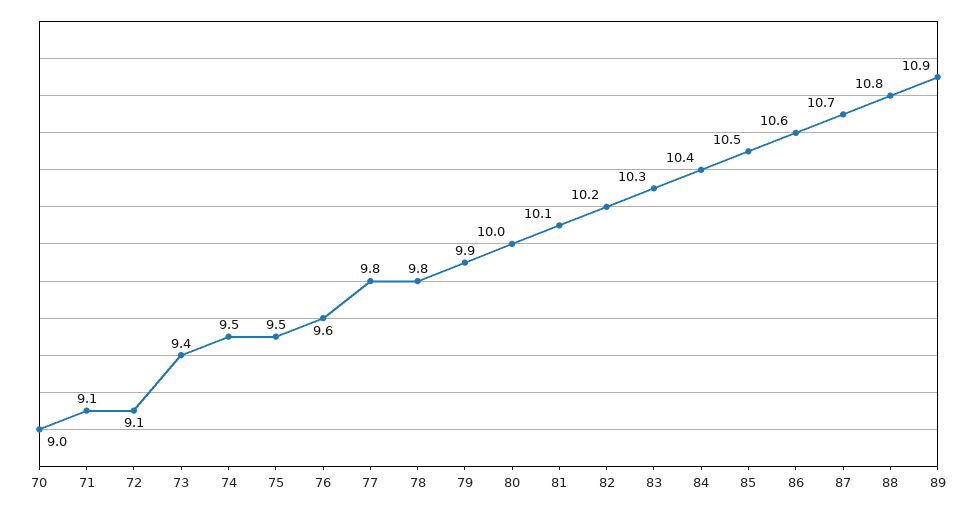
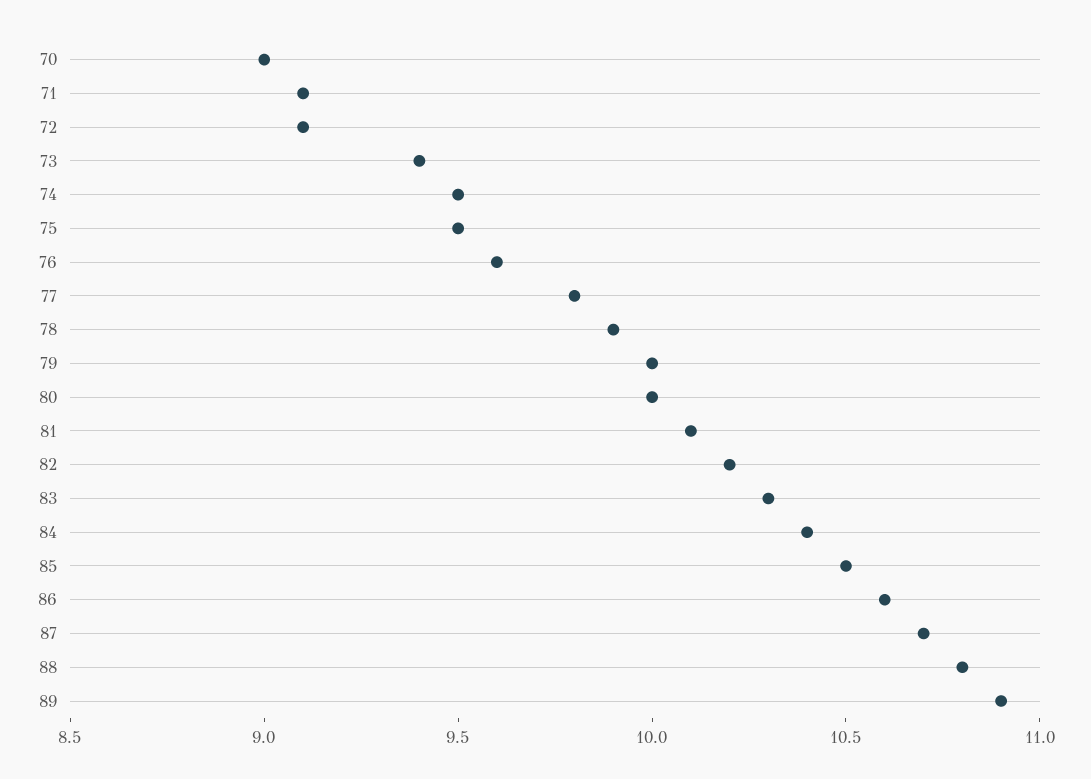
  {
    "70": 9,
    "71": 9.1,
    "72": 9.1,
    "73": 9.4,
    "74": 9.5,
    "75": 9.5,
    "76": 9.6,
    "77": 9.8,
-   "78": 9.8,
+   "78": 9.9,
-   "79": 9.9,
+   "79": 10,
    "80": 10,
    "81": 10.1,
    "82": 10.2,
    "83": 10.3,
    "84": 10.4,
    "85": 10.5,
    "86": 10.6,
    "87": 10.7,
    "88": 10.8,
    "89": 10.9
  }

